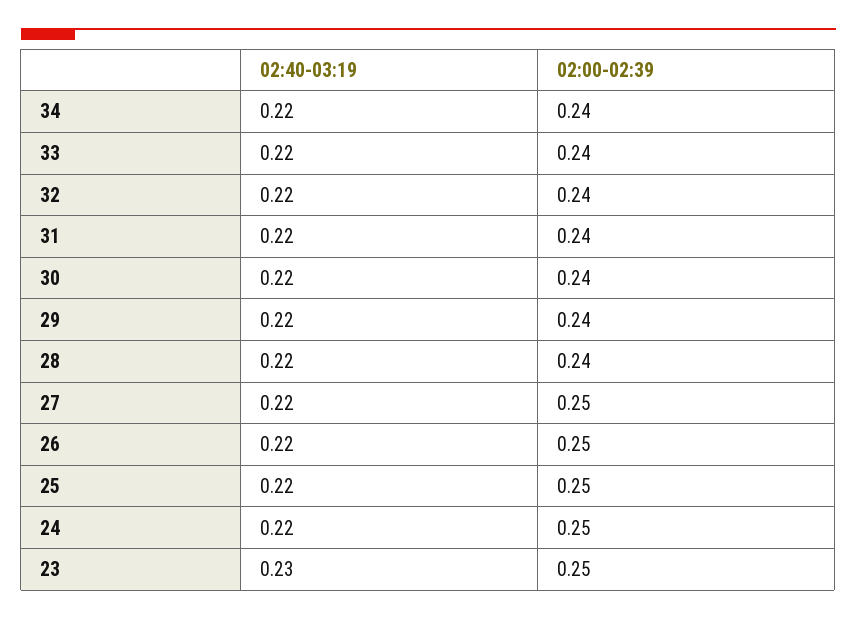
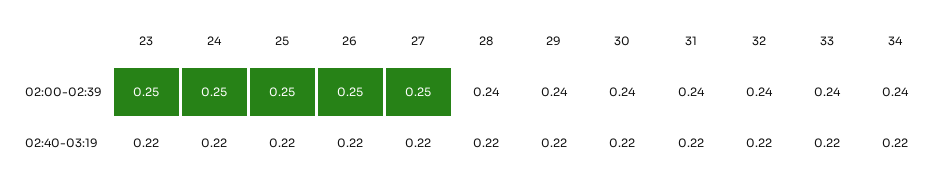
  {
    "02:40-03:19": {
      "34": 0.22,
      "33": 0.22,
      "32": 0.22,
      "31": 0.22,
      "30": 0.22,
      "29": 0.22,
      "28": 0.22,
      "27": 0.22,
      "26": 0.22,
      "25": 0.22,
      "24": 0.22,
-     "23": 0.23
+     "23": 0.22
    },
    "02:00-02:39": {
      "34": 0.24,
      "33": 0.24,
      "32": 0.24,
      "31": 0.24,
      "30": 0.24,
      "29": 0.24,
      "28": 0.24,
      "27": 0.25,
      "26": 0.25,
      "25": 0.25,
      "24": 0.25,
      "23": 0.25
    }
  }

